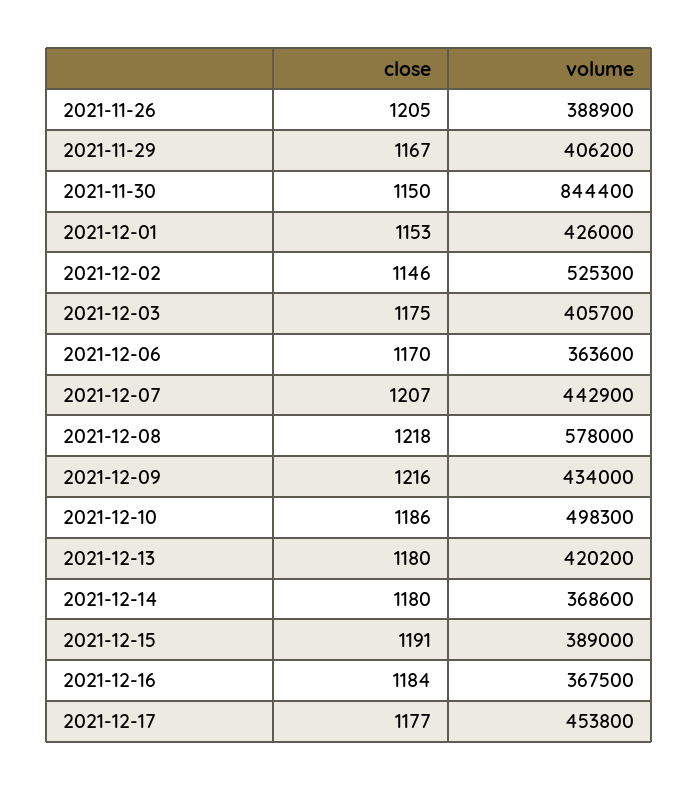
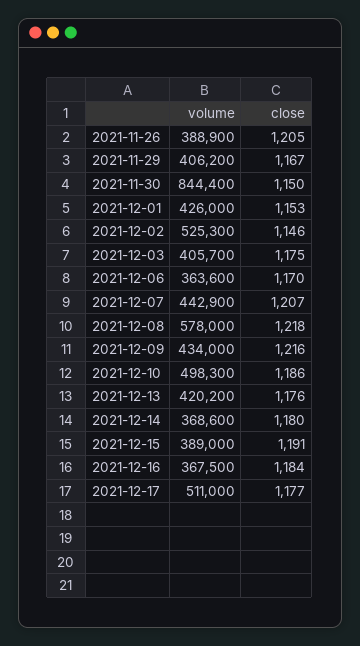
  {
    "close": {
      "2021-11-26": 1205,
      "2021-11-29": 1167,
      "2021-11-30": 1150,
      "2021-12-01": 1153,
      "2021-12-02": 1146,
      "2021-12-03": 1175,
      "2021-12-06": 1170,
      "2021-12-07": 1207,
      "2021-12-08": 1218,
      "2021-12-09": 1216,
      "2021-12-10": 1186,
-     "2021-12-13": 1180,
+     "2021-12-13": 1176,
      "2021-12-14": 1180,
      "2021-12-15": 1191,
      "2021-12-16": 1184,
      "2021-12-17": 1177
    },
    "volume": {
      "2021-11-26": 388900,
      "2021-11-29": 406200,
      "2021-11-30": 844400,
      "2021-12-01": 426000,
      "2021-12-02": 525300,
      "2021-12-03": 405700,
      "2021-12-06": 363600,
      "2021-12-07": 442900,
      "2021-12-08": 578000,
      "2021-12-09": 434000,
      "2021-12-10": 498300,
      "2021-12-13": 420200,
      "2021-12-14": 368600,
      "2021-12-15": 389000,
      "2021-12-16": 367500,
-     "2021-12-17": 453800
+     "2021-12-17": 511000
    }
  }

